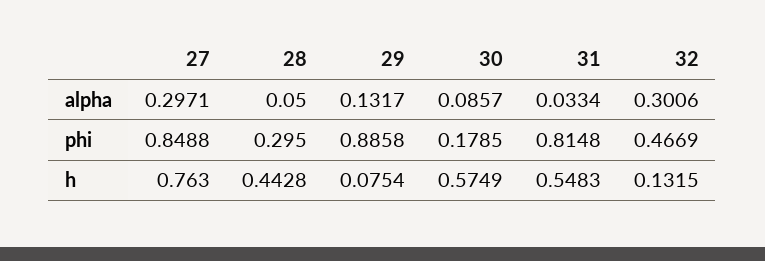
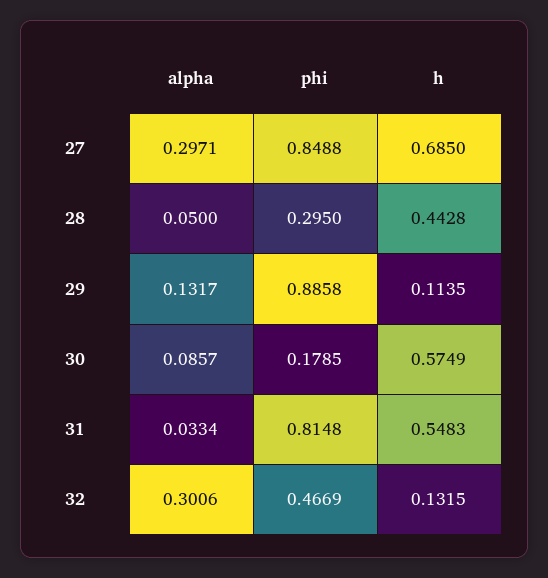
  {
    "27": {
      "alpha": 0.2971,
      "phi": 0.8488,
-     "h": 0.763
+     "h": 0.685
    },
    "28": {
      "alpha": 0.05,
      "phi": 0.295,
      "h": 0.4428
    },
    "29": {
      "alpha": 0.1317,
      "phi": 0.8858,
-     "h": 0.0754
+     "h": 0.1135
    },
    "30": {
      "alpha": 0.0857,
      "phi": 0.1785,
      "h": 0.5749
    },
    "31": {
      "alpha": 0.0334,
      "phi": 0.8148,
      "h": 0.5483
    },
    "32": {
      "alpha": 0.3006,
      "phi": 0.4669,
      "h": 0.1315
    }
  }

